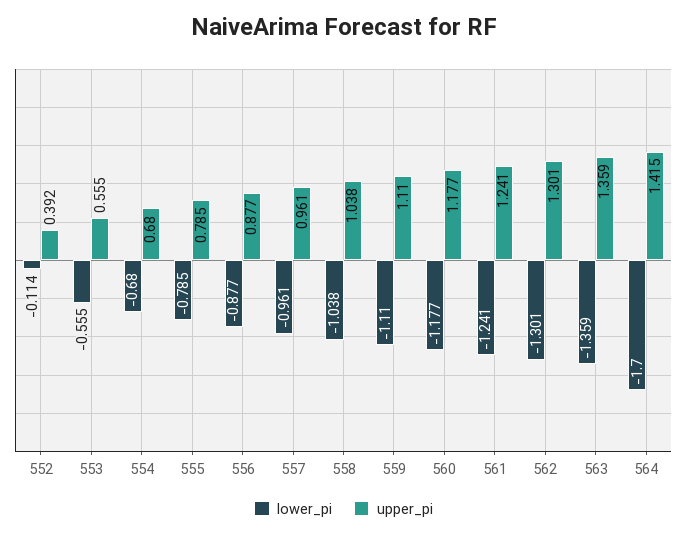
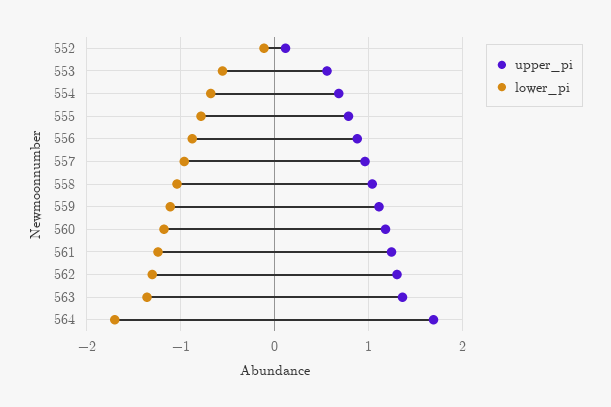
  {
    "lower_pi": {
      "552": -0.114,
      "553": -0.555,
      "554": -0.68,
      "555": -0.785,
      "556": -0.877,
      "557": -0.961,
      "558": -1.038,
      "559": -1.11,
      "560": -1.177,
      "561": -1.241,
      "562": -1.301,
      "563": -1.359,
      "564": -1.7
    },
    "upper_pi": {
-     "552": 0.392,
+     "552": 0.1,
      "553": 0.555,
      "554": 0.68,
      "555": 0.785,
      "556": 0.877,
      "557": 0.961,
      "558": 1.038,
      "559": 1.11,
      "560": 1.177,
      "561": 1.241,
      "562": 1.301,
      "563": 1.359,
-     "564": 1.415
+     "564": 1.7
    }
  }

